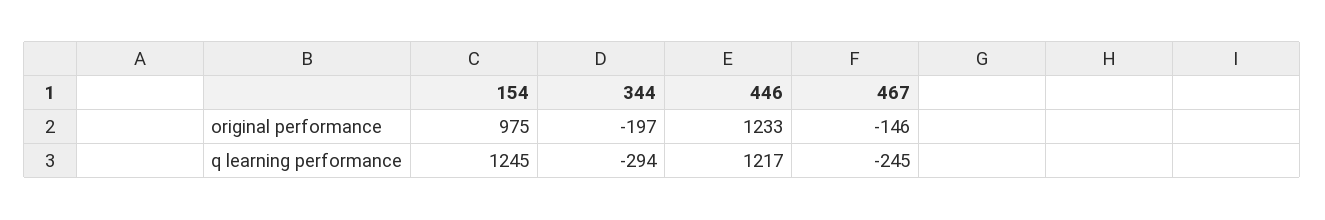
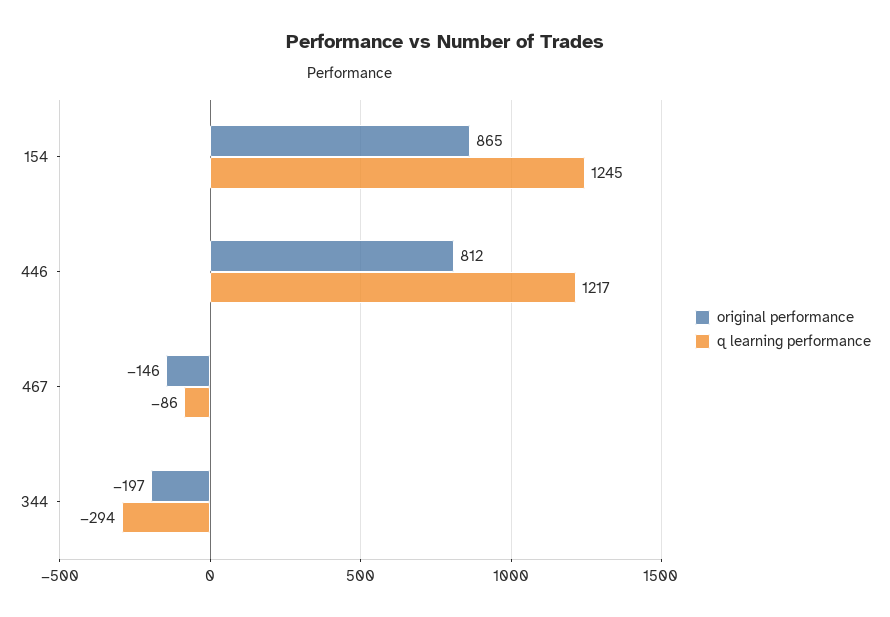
  {
    "original performance": {
-     "154": 975,
+     "154": 865,
      "344": -197,
-     "446": 1233,
+     "446": 812,
      "467": -146
    },
    "q learning performance": {
      "154": 1245,
      "344": -294,
      "446": 1217,
-     "467": -245
+     "467": -86
    }
  }

